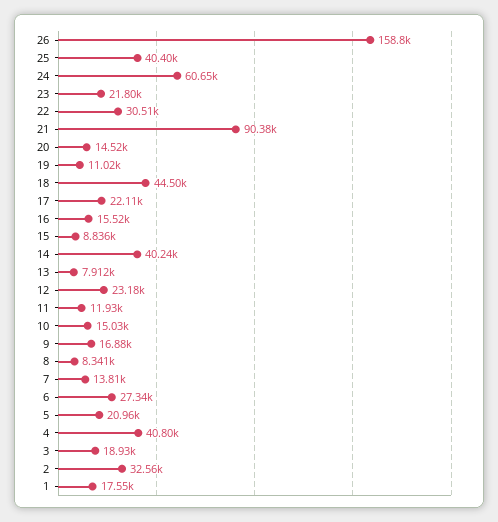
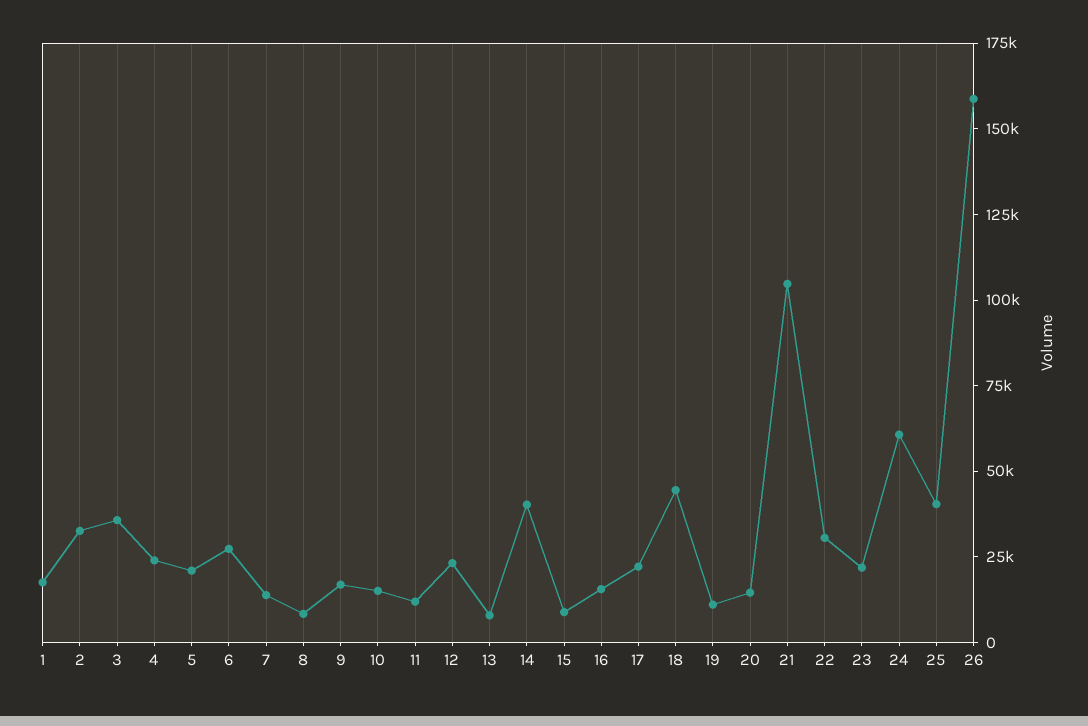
  {
    "26": 158800,
    "25": 40400,
    "24": 60650,
    "23": 21800,
    "22": 30510,
-   "21": 90380,
+   "21": 105000,
    "20": 14520,
    "19": 11020,
    "18": 44500,
    "17": 22110,
    "16": 15520,
    "15": 8836,
    "14": 40240,
    "13": 7912,
    "12": 23180,
    "11": 11930,
    "10": 15030,
    "9": 16880,
    "8": 8341,
    "7": 13810,
    "6": 27340,
    "5": 20960,
-   "4": 40800,
+   "4": 25000,
-   "3": 18930,
+   "3": 35000,
    "2": 32560,
    "1": 17550
  }

